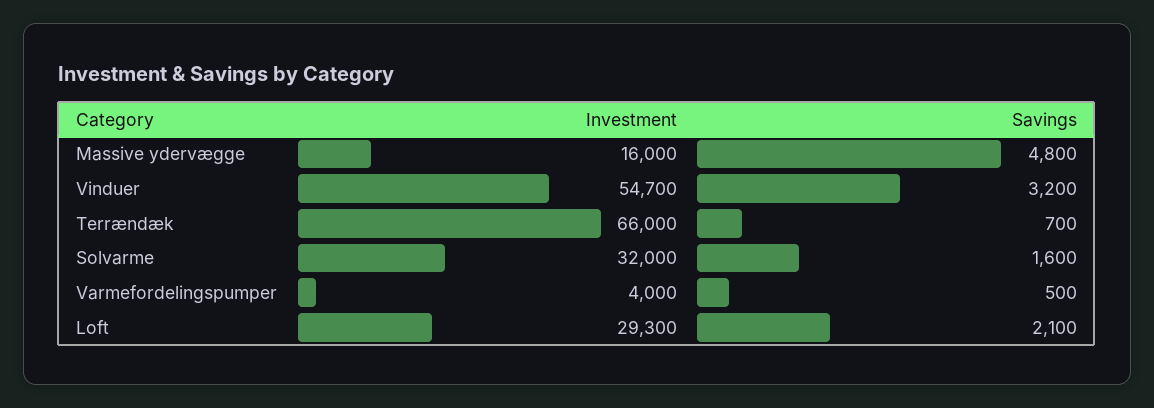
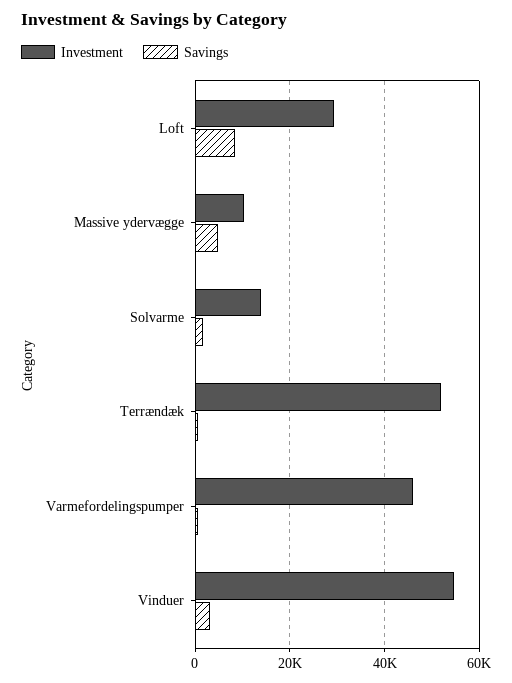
  {
    "Investment": {
-     "Massive ydervægge": 16000,
+     "Massive ydervægge": 10000,
      "Vinduer": 54700,
-     "Terrændæk": 66000,
+     "Terrændæk": 52000,
-     "Solvarme": 32000,
+     "Solvarme": 14000,
-     "Varmefordelingspumper": 4000,
+     "Varmefordelingspumper": 46000,
      "Loft": 29300
    },
    "Savings": {
      "Massive ydervægge": 4800,
      "Vinduer": 3200,
      "Terrændæk": 700,
      "Solvarme": 1600,
      "Varmefordelingspumper": 500,
-     "Loft": 2100
+     "Loft": 8000
    }
  }

